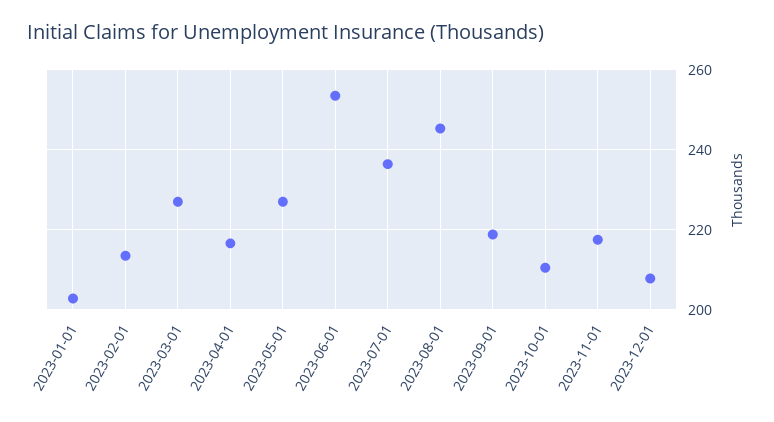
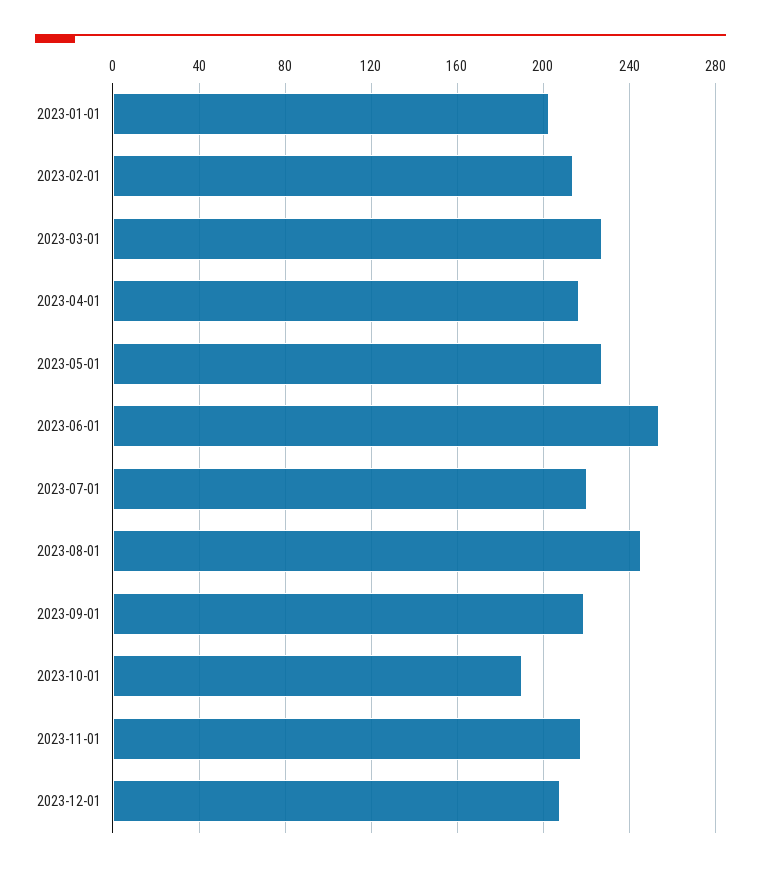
  {
    "2023-01-01": 202,
    "2023-02-01": 214,
    "2023-03-01": 228,
    "2023-04-01": 216,
    "2023-05-01": 228,
    "2023-06-01": 254,
-   "2023-07-01": 236,
+   "2023-07-01": 220,
    "2023-08-01": 246,
    "2023-09-01": 218,
-   "2023-10-01": 210,
+   "2023-10-01": 190,
    "2023-11-01": 218,
    "2023-12-01": 208
  }

